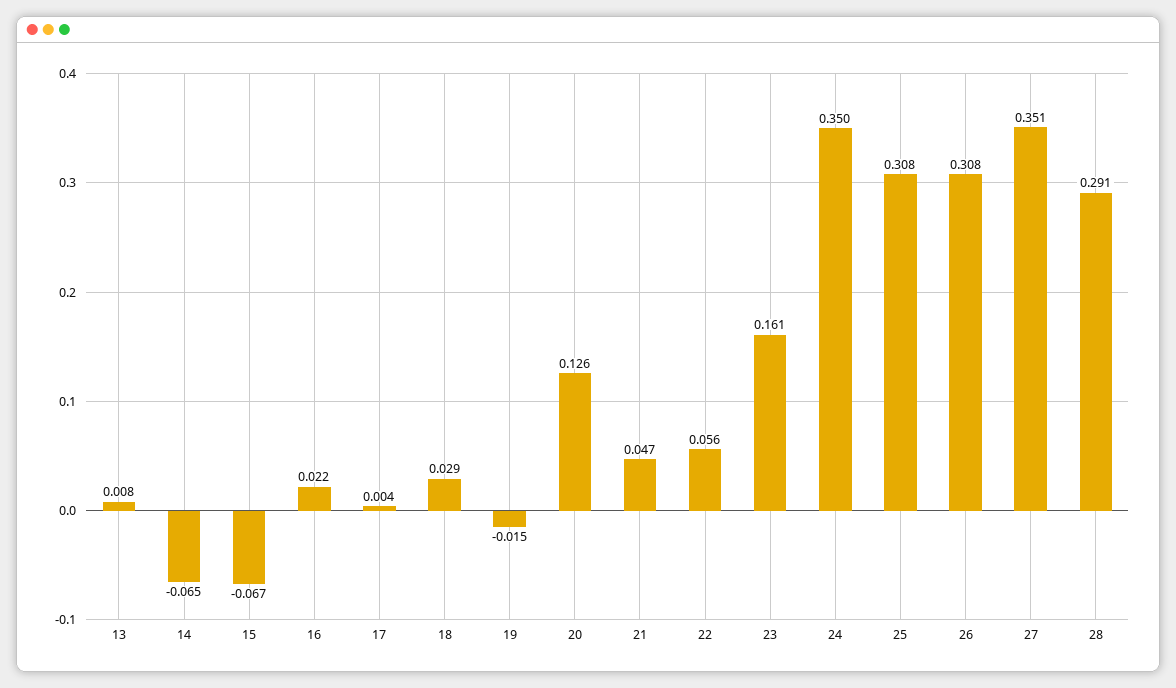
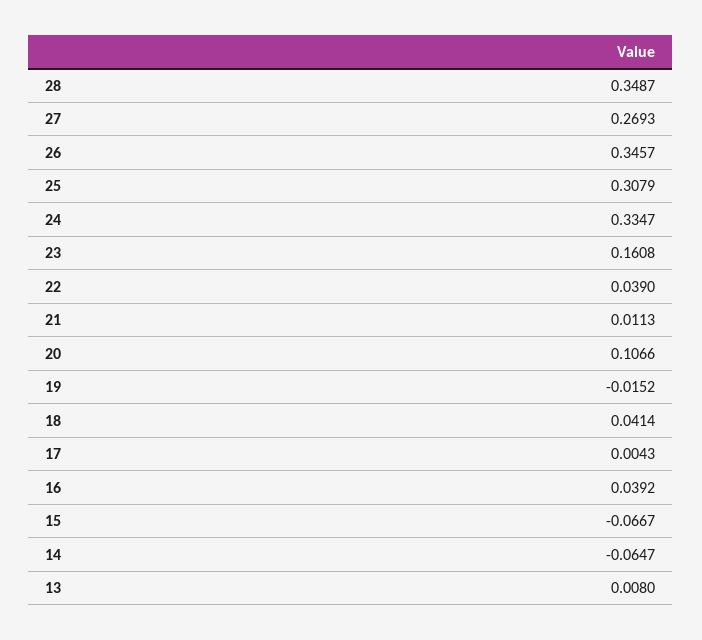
  {
    "13": 0.008,
    "14": -0.0647,
    "15": -0.0667,
-   "16": 0.022,
+   "16": 0.0392,
    "17": 0.0043,
-   "18": 0.029,
+   "18": 0.0414,
    "19": -0.0152,
-   "20": 0.126,
+   "20": 0.1066,
-   "21": 0.047,
+   "21": 0.0113,
-   "22": 0.056,
+   "22": 0.039,
    "23": 0.1608,
-   "24": 0.35,
+   "24": 0.3347,
    "25": 0.3079,
-   "26": 0.308,
+   "26": 0.3457,
-   "27": 0.351,
+   "27": 0.2693,
-   "28": 0.291
+   "28": 0.3487
  }

